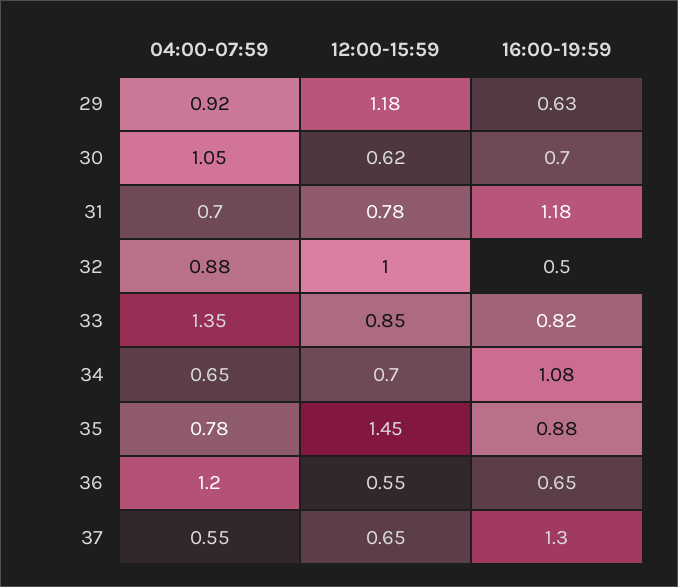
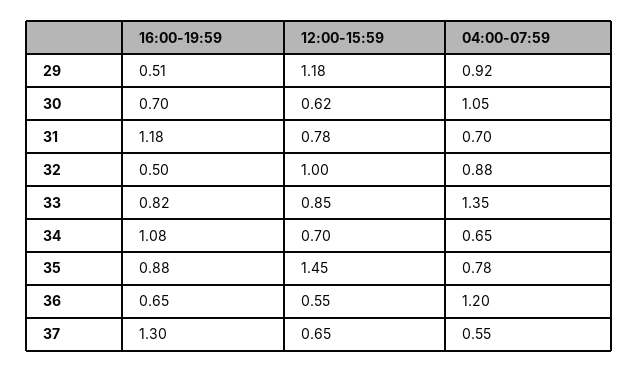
  {
    "04:00-07:59": {
      "29": 0.92,
      "30": 1.05,
      "31": 0.7,
      "32": 0.88,
      "33": 1.35,
      "34": 0.65,
      "35": 0.78,
      "36": 1.2,
      "37": 0.55
    },
    "12:00-15:59": {
      "29": 1.18,
      "30": 0.62,
      "31": 0.78,
      "32": 1,
      "33": 0.85,
      "34": 0.7,
      "35": 1.45,
      "36": 0.55,
      "37": 0.65
    },
    "16:00-19:59": {
-     "29": 0.63,
+     "29": 0.51,
      "30": 0.7,
      "31": 1.18,
      "32": 0.5,
      "33": 0.82,
      "34": 1.08,
      "35": 0.88,
      "36": 0.65,
      "37": 1.3
    }
  }

